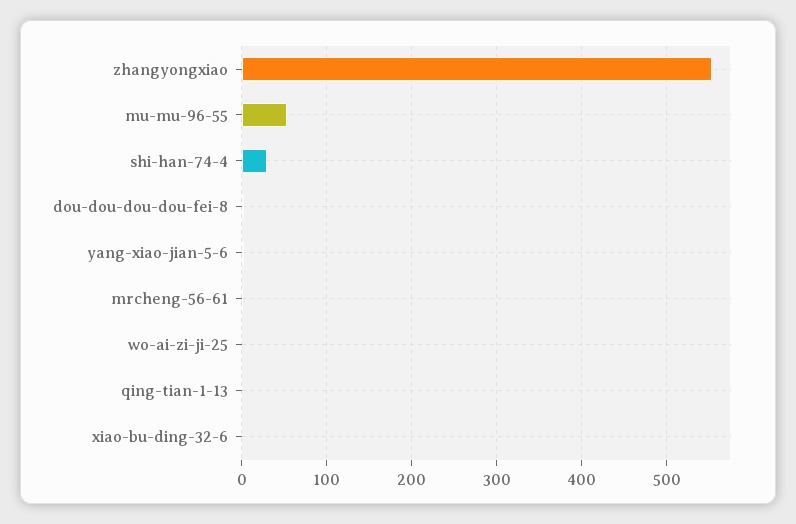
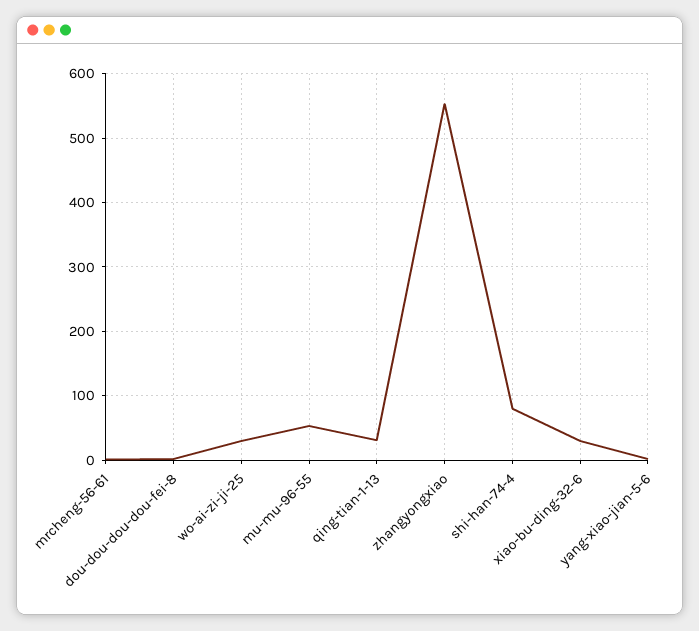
  {
    "zhangyongxiao": 550,
    "mu-mu-96-55": 50,
-   "shi-han-74-4": 30,
+   "shi-han-74-4": 80,
    "dou-dou-dou-dou-fei-8": 0,
    "yang-xiao-jian-5-6": 0,
    "mrcheng-56-61": 0,
-   "wo-ai-zi-ji-25": 0,
+   "wo-ai-zi-ji-25": 30,
-   "qing-tian-1-13": 0,
+   "qing-tian-1-13": 30,
-   "xiao-bu-ding-32-6": 0
+   "xiao-bu-ding-32-6": 30
  }

